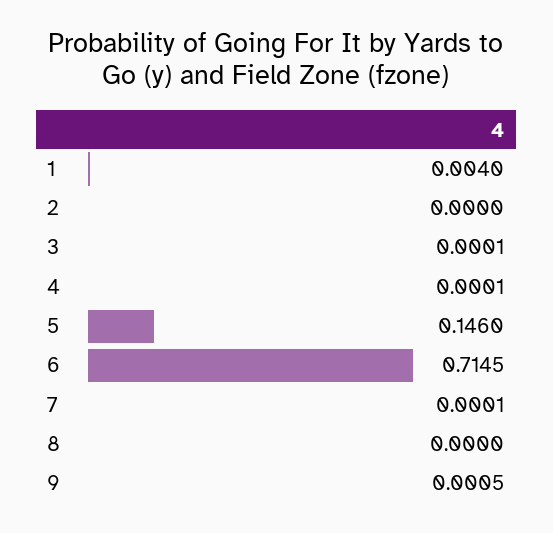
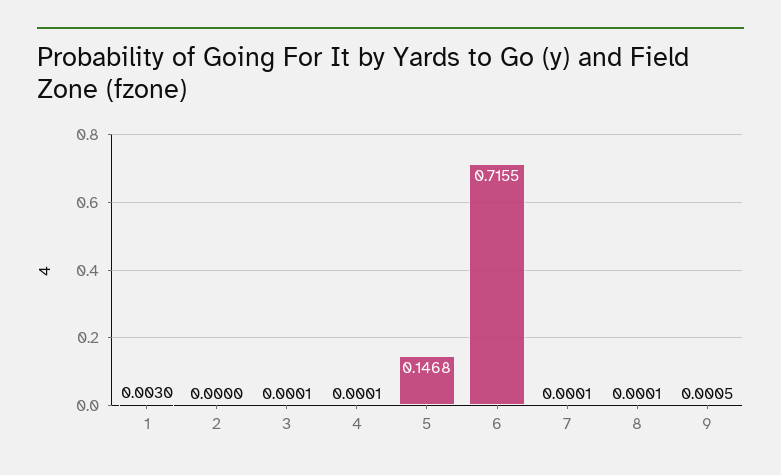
  {
-   "1": 0.004,
+   "1": 0.003,
    "2": 0,
    "3": 0.0001,
    "4": 0.0001,
-   "5": 0.146,
+   "5": 0.1468,
-   "6": 0.7145,
+   "6": 0.7155,
    "7": 0.0001,
-   "8": 0,
+   "8": 0.0001,
    "9": 0.0005
  }

